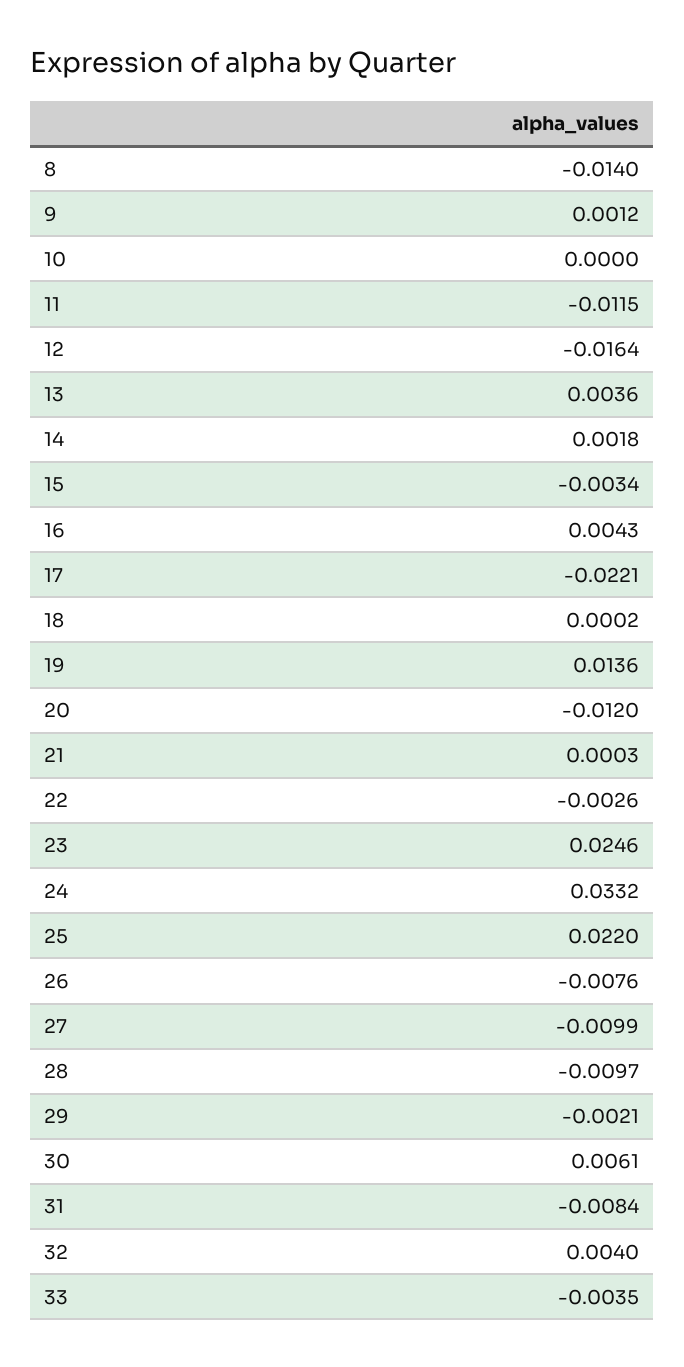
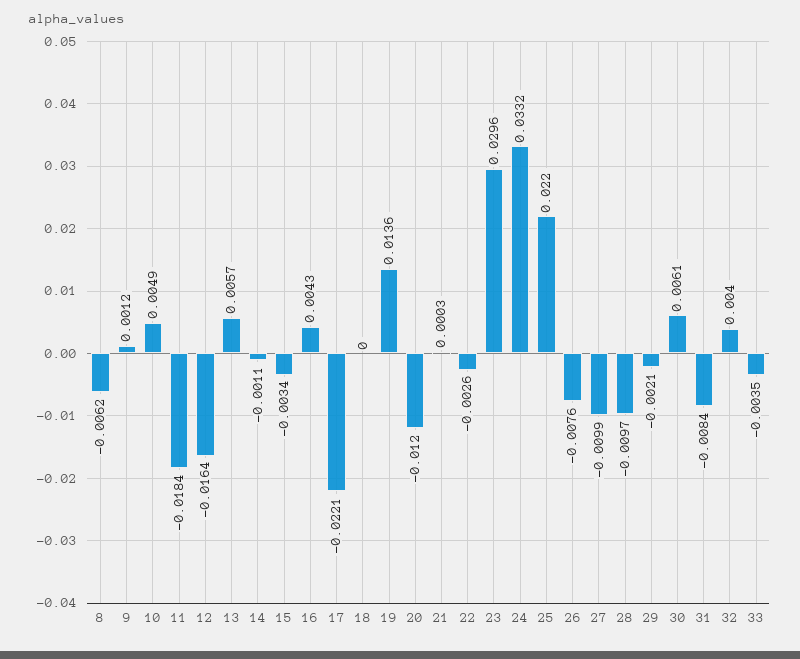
  {
-   "8": -0.014,
+   "8": -0.0062,
    "9": 0.0012,
-   "10": 0,
+   "10": 0.0049,
-   "11": -0.0115,
+   "11": -0.0184,
    "12": -0.0164,
-   "13": 0.0036,
+   "13": 0.0057,
-   "14": 0.0018,
+   "14": -0.0011,
    "15": -0.0034,
    "16": 0.0043,
    "17": -0.0221,
-   "18": 0.0002,
+   "18": 0,
    "19": 0.0136,
    "20": -0.012,
    "21": 0.0003,
    "22": -0.0026,
-   "23": 0.0246,
+   "23": 0.0296,
    "24": 0.0332,
    "25": 0.022,
    "26": -0.0076,
    "27": -0.0099,
    "28": -0.0097,
    "29": -0.0021,
    "30": 0.0061,
    "31": -0.0084,
    "32": 0.004,
    "33": -0.0035
  }

